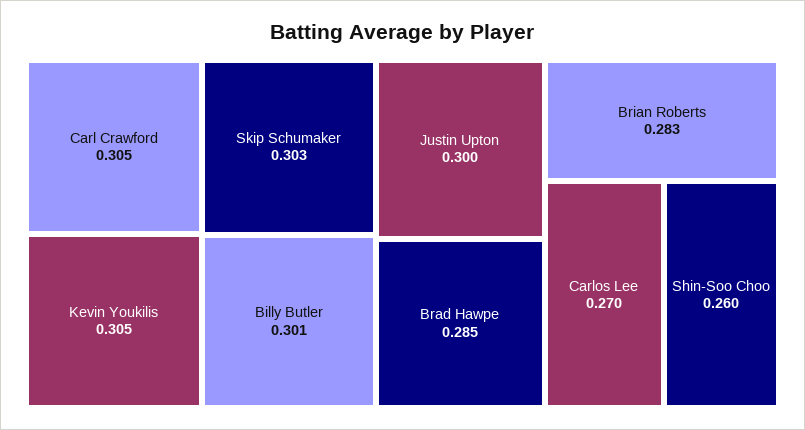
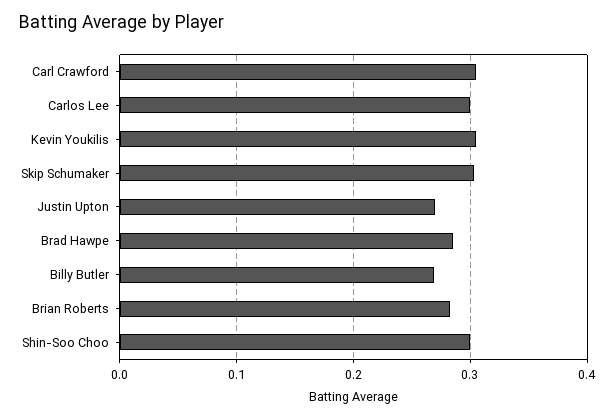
  {
    "Carl Crawford": 0.305,
    "Kevin Youkilis": 0.305,
    "Skip Schumaker": 0.303,
-   "Billy Butler": 0.301,
+   "Billy Butler": 0.27,
-   "Justin Upton": 0.3,
+   "Justin Upton": 0.27,
    "Brad Hawpe": 0.285,
    "Brian Roberts": 0.283,
-   "Carlos Lee": 0.27,
+   "Carlos Lee": 0.3,
-   "Shin-Soo Choo": 0.26
+   "Shin-Soo Choo": 0.3
  }

